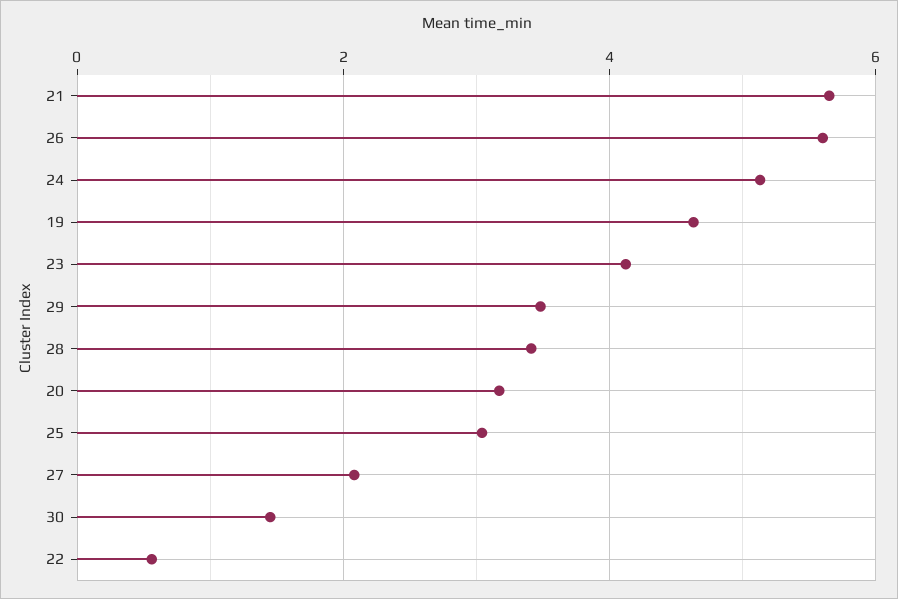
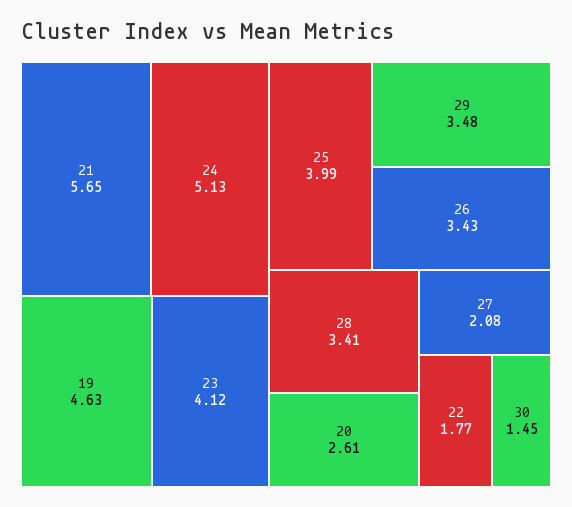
  {
    "21": 5.65,
-   "26": 5.6,
+   "26": 3.43,
    "24": 5.13,
    "19": 4.63,
    "23": 4.12,
    "29": 3.48,
    "28": 3.41,
-   "20": 3.2,
+   "20": 2.61,
-   "25": 3,
+   "25": 3.99,
    "27": 2.08,
    "30": 1.45,
-   "22": 0.6
+   "22": 1.77
  }

